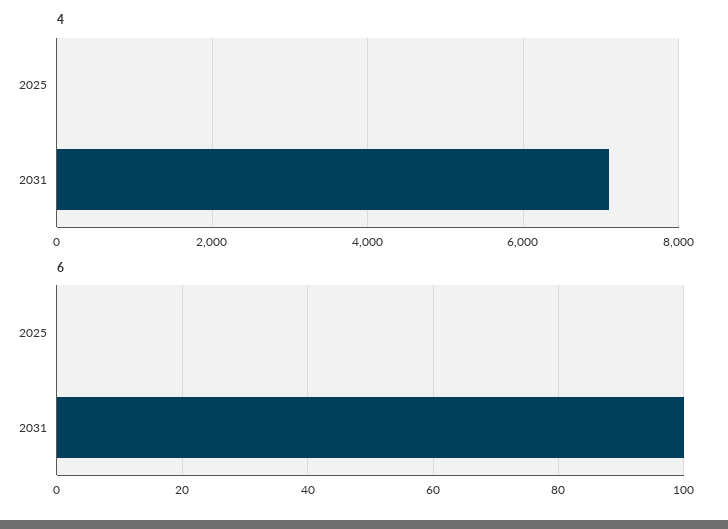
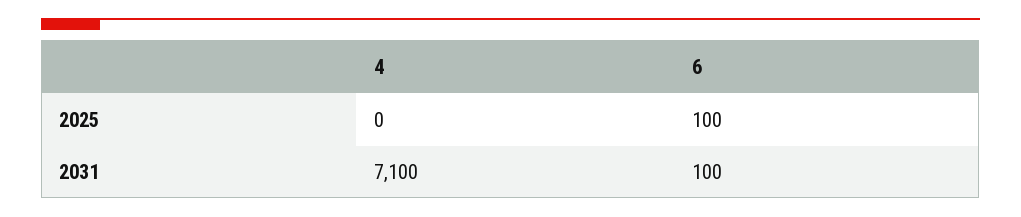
  {
    "4": {
      "2025": 0,
      "2031": 7100
    },
    "6": {
-     "2025": 0,
+     "2025": 100,
      "2031": 100
    }
  }

